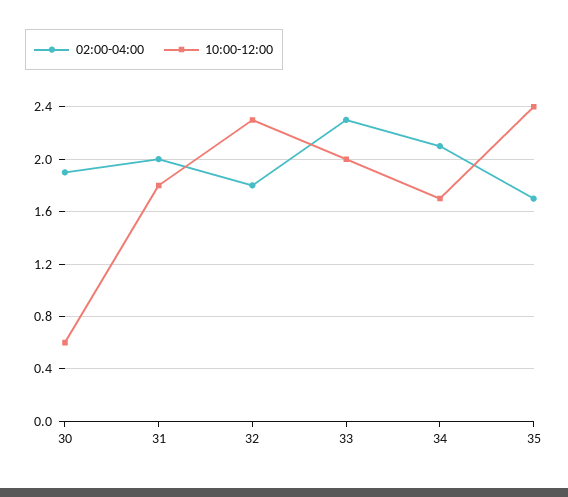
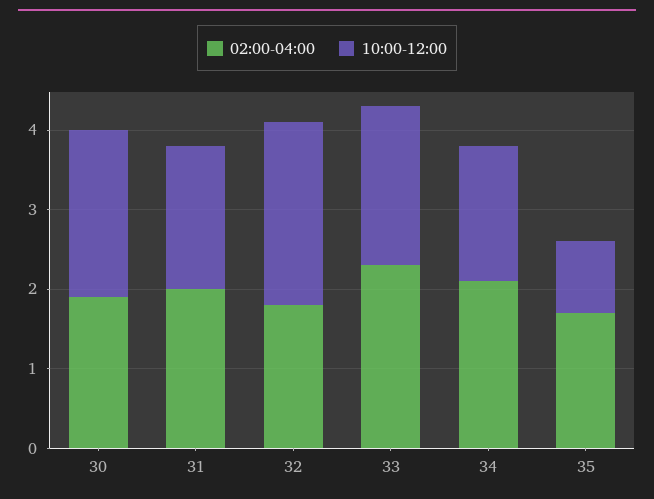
  {
    "02:00-04:00": {
      "30": 1.9,
      "31": 2,
      "32": 1.8,
      "33": 2.3,
      "34": 2.1,
      "35": 1.7
    },
    "10:00-12:00": {
-     "30": 0.6,
+     "30": 2,
      "31": 1.8,
      "32": 2.3,
      "33": 2,
      "34": 1.7,
-     "35": 2.4
+     "35": 1
    }
  }

